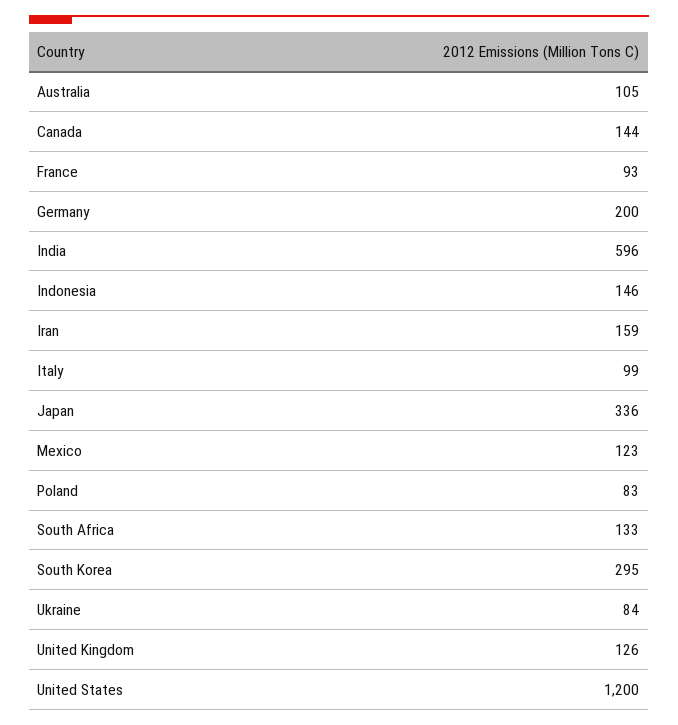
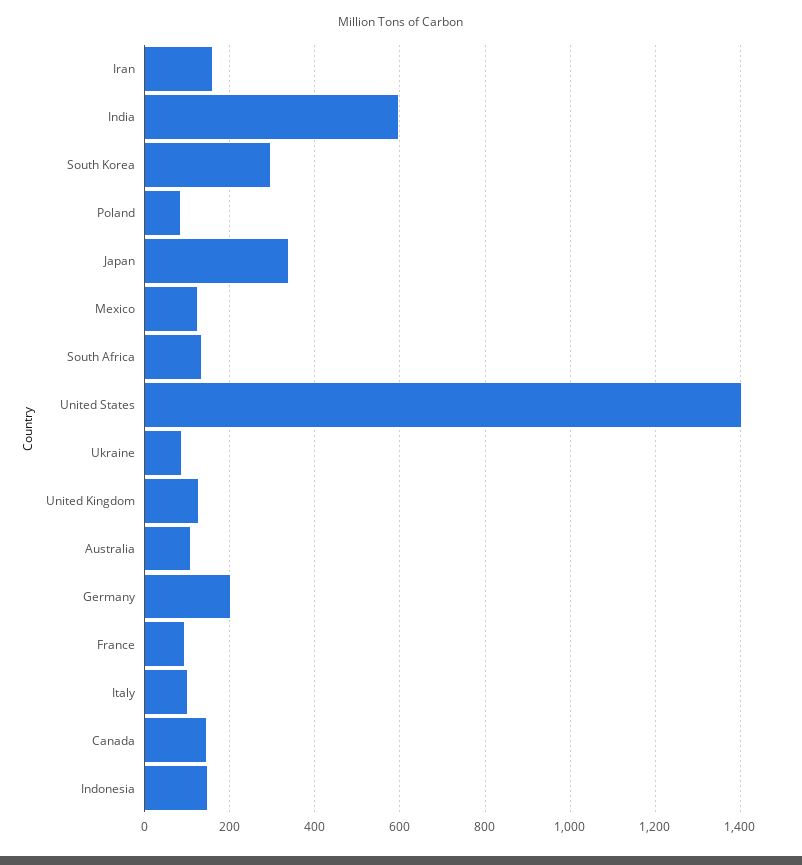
  {
    "Australia": 105,
    "Canada": 144,
    "France": 93,
    "Germany": 200,
    "India": 596,
    "Indonesia": 146,
    "Iran": 159,
    "Italy": 99,
    "Japan": 336,
    "Mexico": 123,
    "Poland": 83,
    "South Africa": 133,
    "South Korea": 295,
    "Ukraine": 84,
    "United Kingdom": 126,
-   "United States": 1200
+   "United States": 1400
  }

